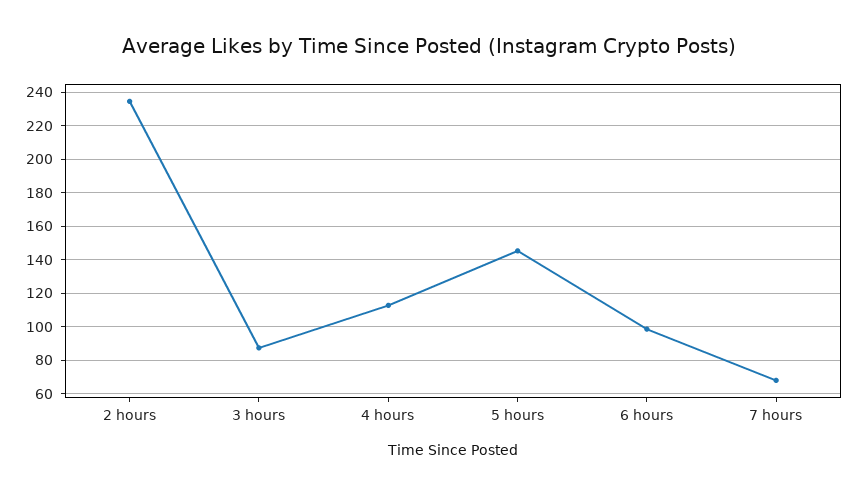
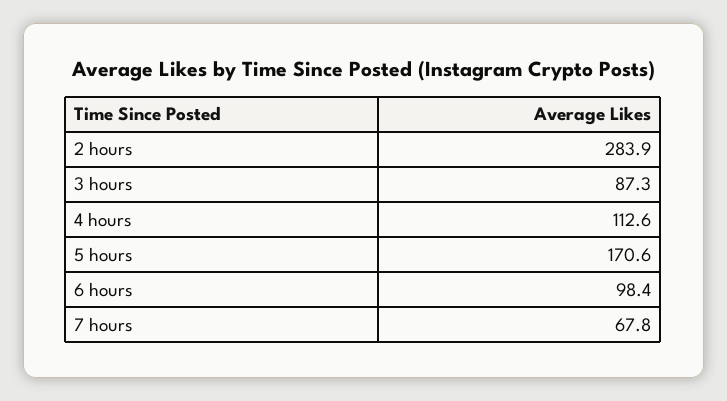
  {
-   "2 hours": 235,
+   "2 hours": 283.9,
    "3 hours": 87.3,
    "4 hours": 112.6,
-   "5 hours": 145,
+   "5 hours": 170.6,
    "6 hours": 98.4,
    "7 hours": 67.8
  }

